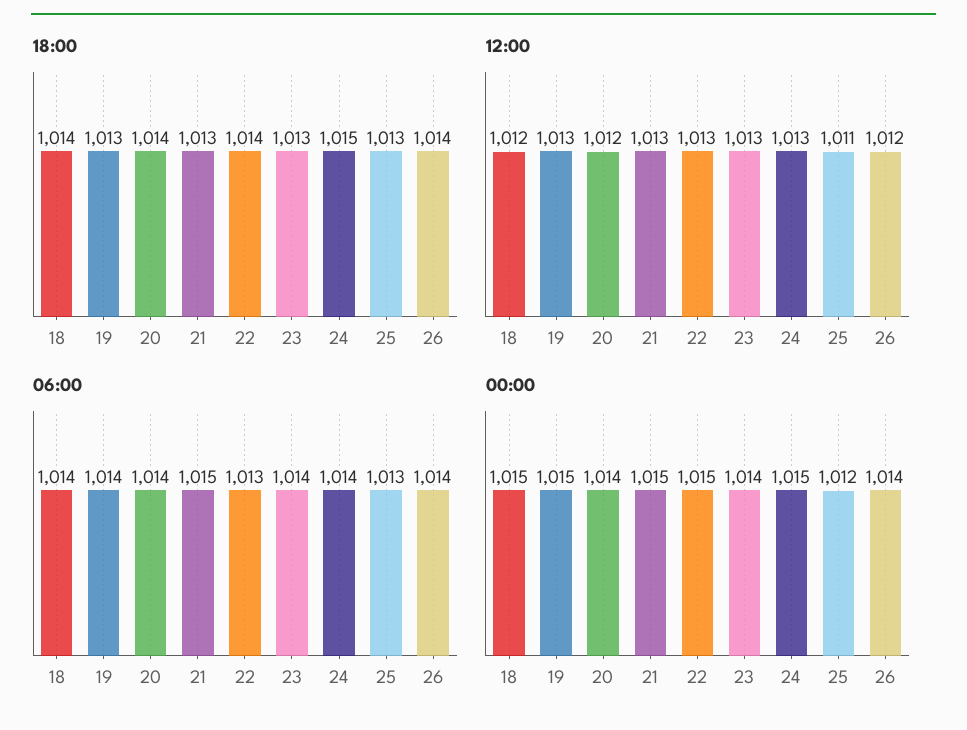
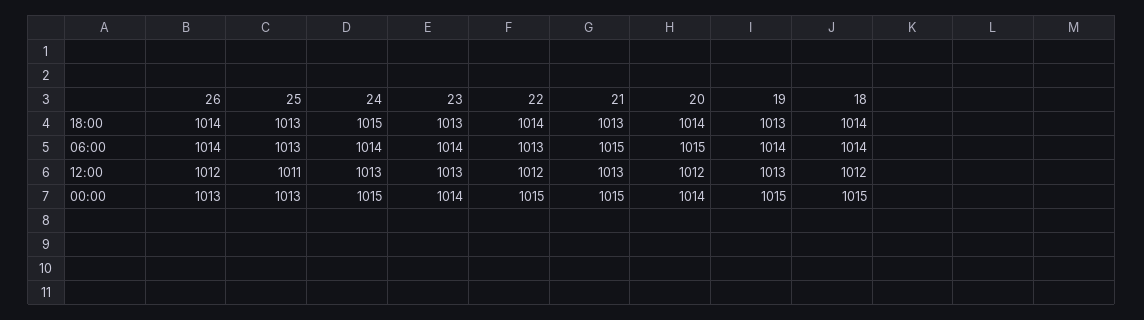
  {
    "18:00": {
      "18": 1014,
      "19": 1013,
      "20": 1014,
      "21": 1013,
      "22": 1014,
      "23": 1013,
      "24": 1015,
      "25": 1013,
      "26": 1014
    },
    "12:00": {
      "18": 1012,
      "19": 1013,
      "20": 1012,
      "21": 1013,
-     "22": 1013,
+     "22": 1012,
      "23": 1013,
      "24": 1013,
      "25": 1011,
      "26": 1012
    },
    "06:00": {
      "18": 1014,
      "19": 1014,
-     "20": 1014,
+     "20": 1015,
      "21": 1015,
      "22": 1013,
      "23": 1014,
      "24": 1014,
      "25": 1013,
      "26": 1014
    },
    "00:00": {
      "18": 1015,
      "19": 1015,
      "20": 1014,
      "21": 1015,
      "22": 1015,
      "23": 1014,
      "24": 1015,
-     "25": 1012,
+     "25": 1013,
-     "26": 1014
+     "26": 1013
    }
  }

